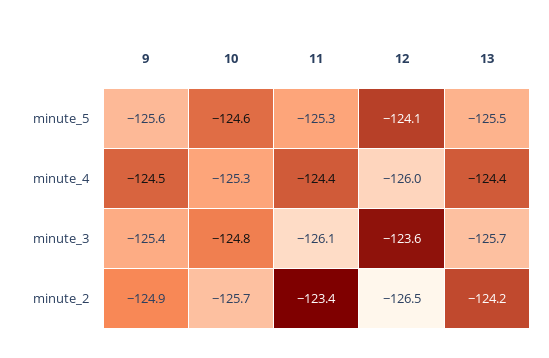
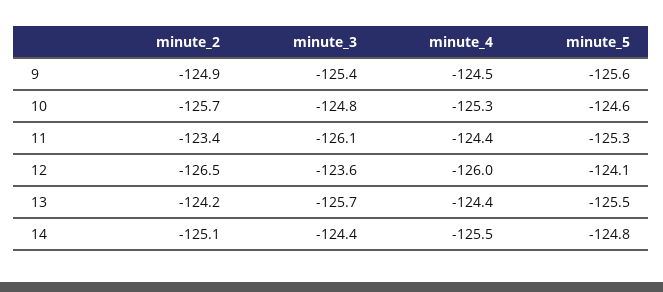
  {
    "9": {
      "minute_5": -125.6,
      "minute_4": -124.5,
      "minute_3": -125.4,
      "minute_2": -124.9
    },
    "10": {
      "minute_5": -124.6,
      "minute_4": -125.3,
      "minute_3": -124.8,
      "minute_2": -125.7
    },
    "11": {
      "minute_5": -125.3,
      "minute_4": -124.4,
      "minute_3": -126.1,
      "minute_2": -123.4
    },
    "12": {
      "minute_5": -124.1,
      "minute_4": -126,
      "minute_3": -123.6,
      "minute_2": -126.5
    },
    "13": {
      "minute_5": -125.5,
      "minute_4": -124.4,
      "minute_3": -125.7,
      "minute_2": -124.2
-   }
+   },
+   "14": {
+     "minute_2": -125.1,
+     "minute_3": -124.4,
+     "minute_4": -125.5,
+     "minute_5": -124.8
+   }
  }

